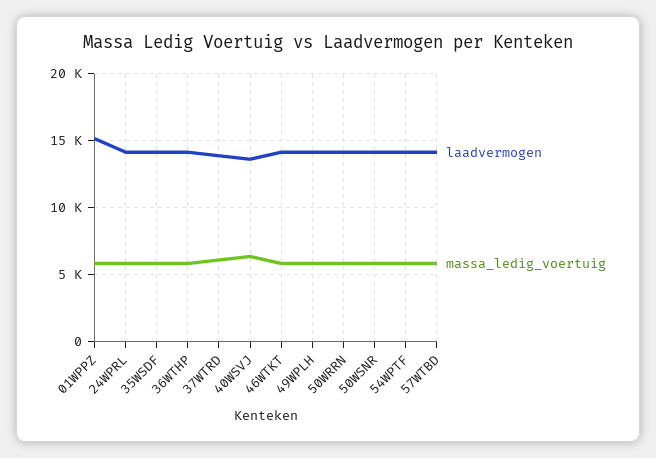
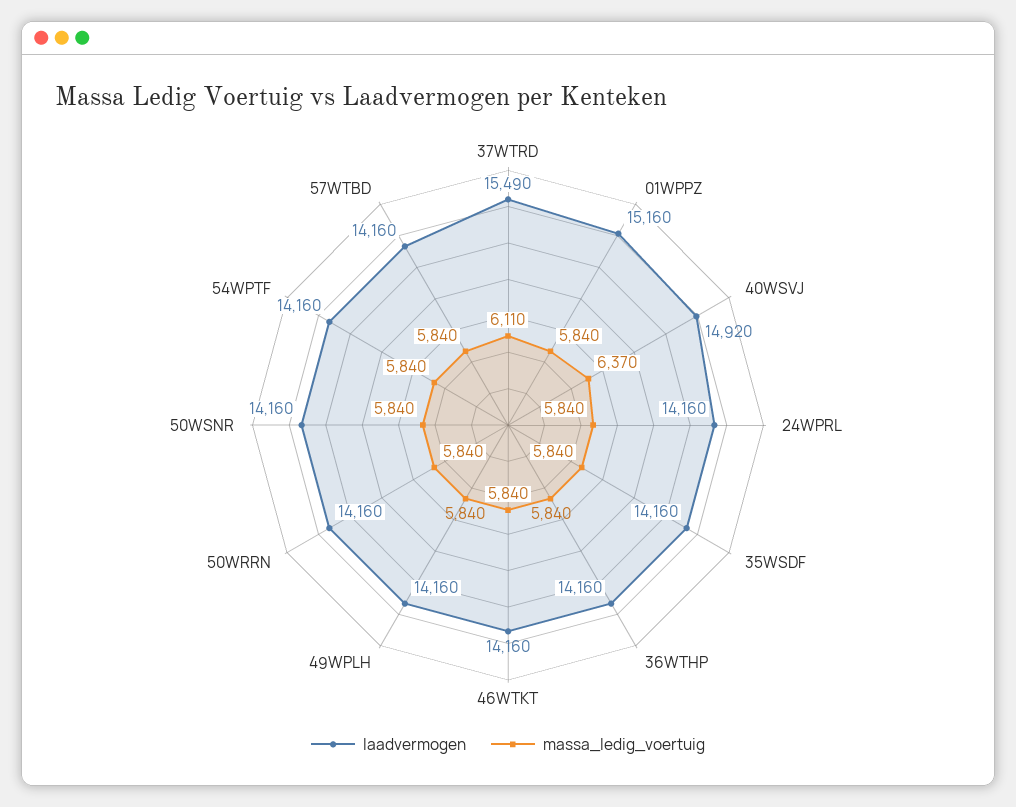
  {
    "laadvermogen": {
      "01WPPZ": 15160,
      "24WPRL": 14160,
      "35WSDF": 14160,
      "36WTHP": 14160,
-     "37WTRD": 14000,
+     "37WTRD": 15490,
-     "40WSVJ": 13500,
+     "40WSVJ": 14920,
      "46WTKT": 14160,
      "49WPLH": 14160,
      "50WRRN": 14160,
      "50WSNR": 14160,
      "54WPTF": 14160,
      "57WTBD": 14160
    },
    "massa_ledig_voertuig": {
      "01WPPZ": 5840,
      "24WPRL": 5840,
      "35WSDF": 5840,
      "36WTHP": 5840,
      "37WTRD": 6110,
      "40WSVJ": 6370,
      "46WTKT": 5840,
      "49WPLH": 5840,
      "50WRRN": 5840,
      "50WSNR": 5840,
      "54WPTF": 5840,
      "57WTBD": 5840
    }
  }

